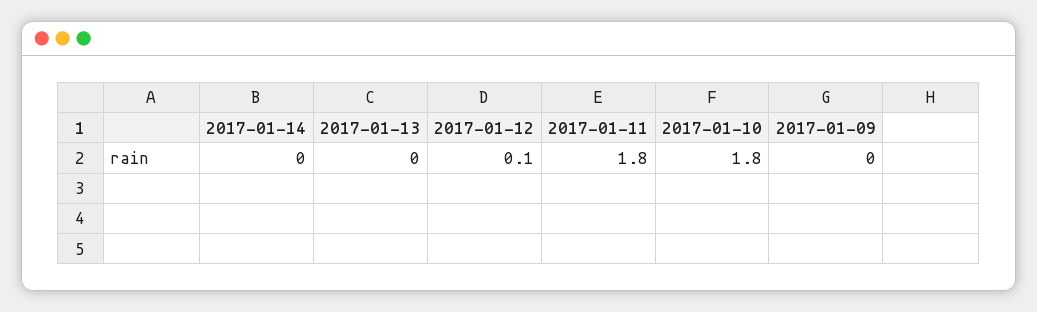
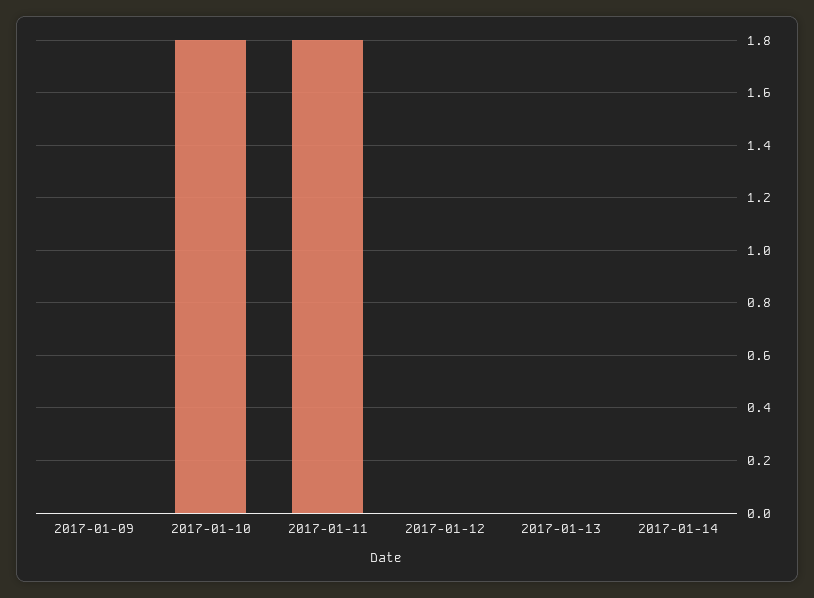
  {
    "2017-01-14": 0,
    "2017-01-13": 0,
-   "2017-01-12": 0.1,
+   "2017-01-12": 0,
    "2017-01-11": 1.8,
    "2017-01-10": 1.8,
    "2017-01-09": 0
  }

